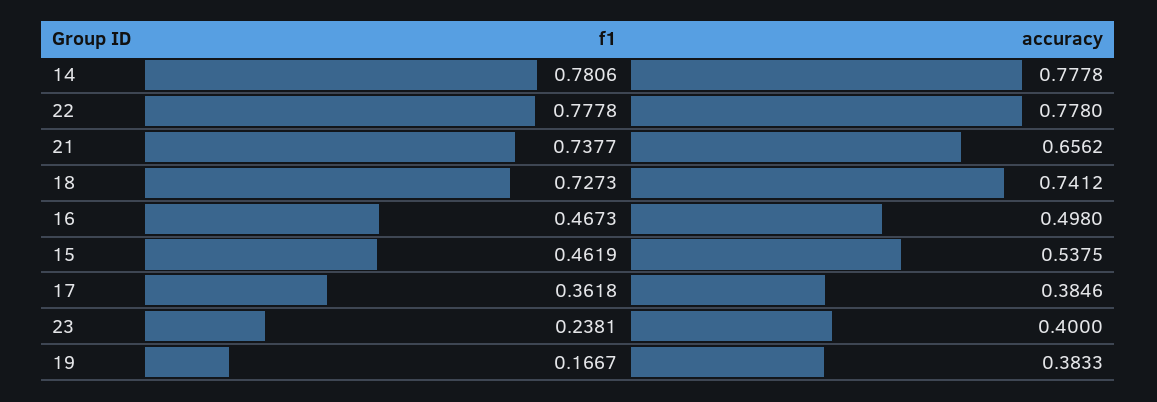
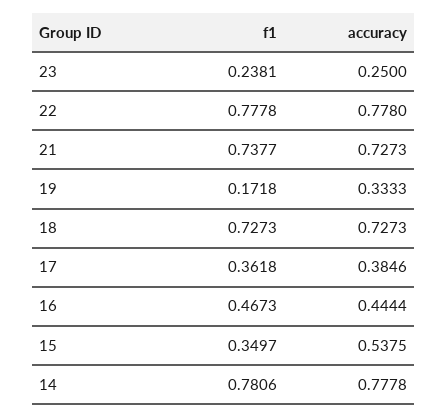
  {
    "f1": {
      "14": 0.7806,
      "22": 0.7778,
      "21": 0.7377,
      "18": 0.7273,
      "16": 0.4673,
-     "15": 0.4619,
+     "15": 0.3497,
      "17": 0.3618,
      "23": 0.2381,
-     "19": 0.1667
+     "19": 0.1718
    },
    "accuracy": {
      "14": 0.7778,
      "22": 0.778,
-     "21": 0.6562,
+     "21": 0.7273,
-     "18": 0.7412,
+     "18": 0.7273,
-     "16": 0.498,
+     "16": 0.4444,
      "15": 0.5375,
      "17": 0.3846,
-     "23": 0.4,
+     "23": 0.25,
-     "19": 0.3833
+     "19": 0.3333
    }
  }

